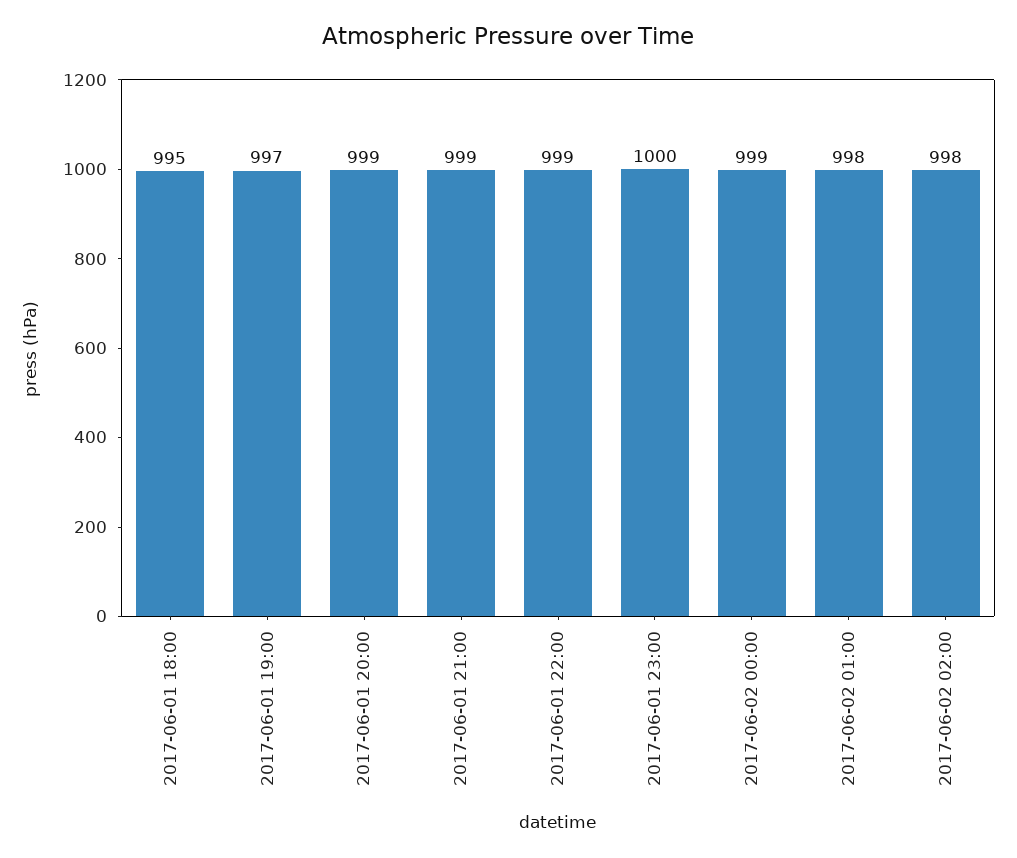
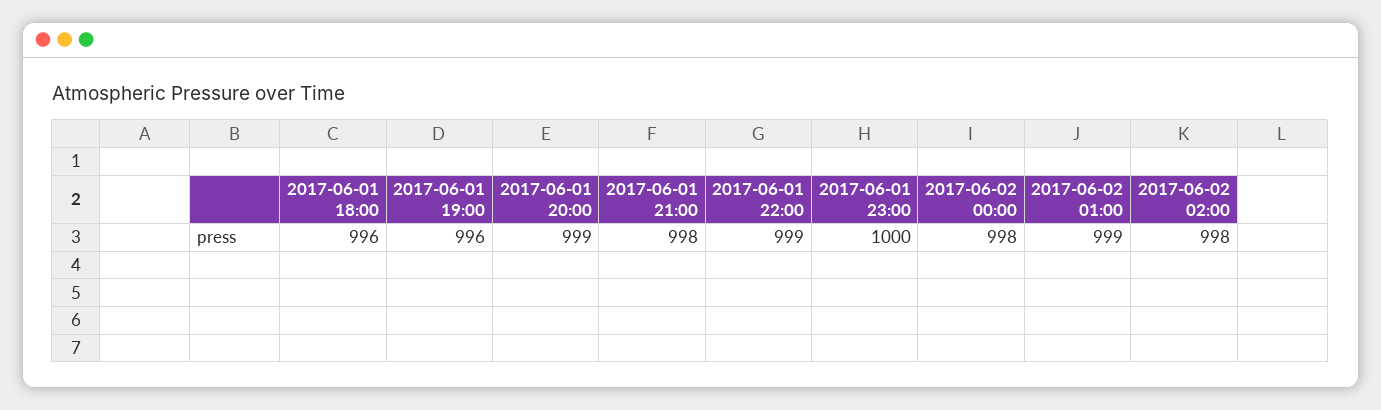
  {
-   "2017-06-01 18:00": 995,
+   "2017-06-01 18:00": 996,
-   "2017-06-01 19:00": 997,
+   "2017-06-01 19:00": 996,
    "2017-06-01 20:00": 999,
-   "2017-06-01 21:00": 999,
+   "2017-06-01 21:00": 998,
    "2017-06-01 22:00": 999,
    "2017-06-01 23:00": 1000,
-   "2017-06-02 00:00": 999,
+   "2017-06-02 00:00": 998,
-   "2017-06-02 01:00": 998,
+   "2017-06-02 01:00": 999,
    "2017-06-02 02:00": 998
  }

